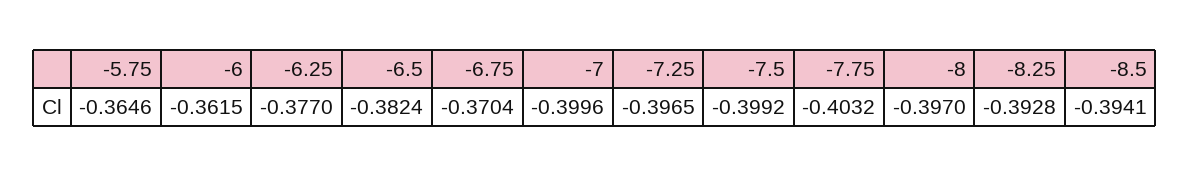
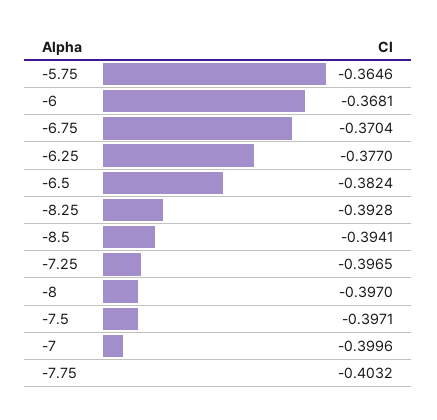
  {
    "-5.75": -0.3646,
-   "-6": -0.3615,
+   "-6": -0.3681,
    "-6.25": -0.377,
    "-6.5": -0.3824,
    "-6.75": -0.3704,
    "-7": -0.3996,
    "-7.25": -0.3965,
-   "-7.5": -0.3992,
+   "-7.5": -0.3971,
    "-7.75": -0.4032,
    "-8": -0.397,
    "-8.25": -0.3928,
    "-8.5": -0.3941
  }

